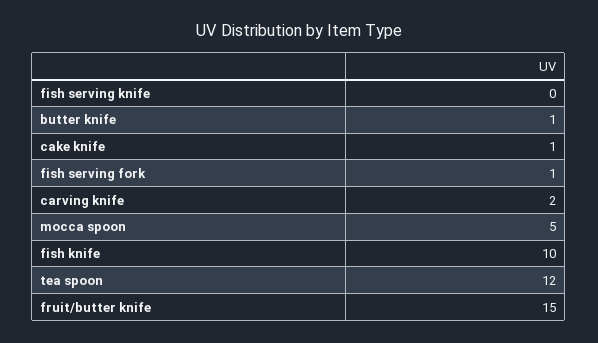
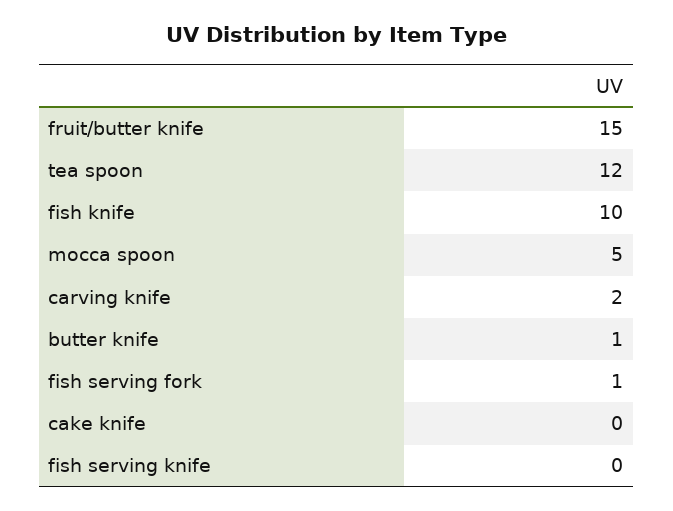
  {
    "fish serving knife": 0,
    "butter knife": 1,
-   "cake knife": 1,
+   "cake knife": 0,
    "fish serving fork": 1,
    "carving knife": 2,
    "mocca spoon": 5,
    "fish knife": 10,
    "tea spoon": 12,
    "fruit/butter knife": 15
  }

